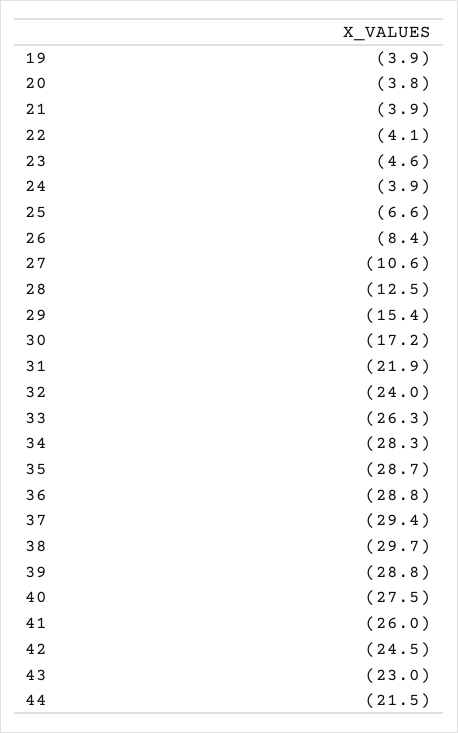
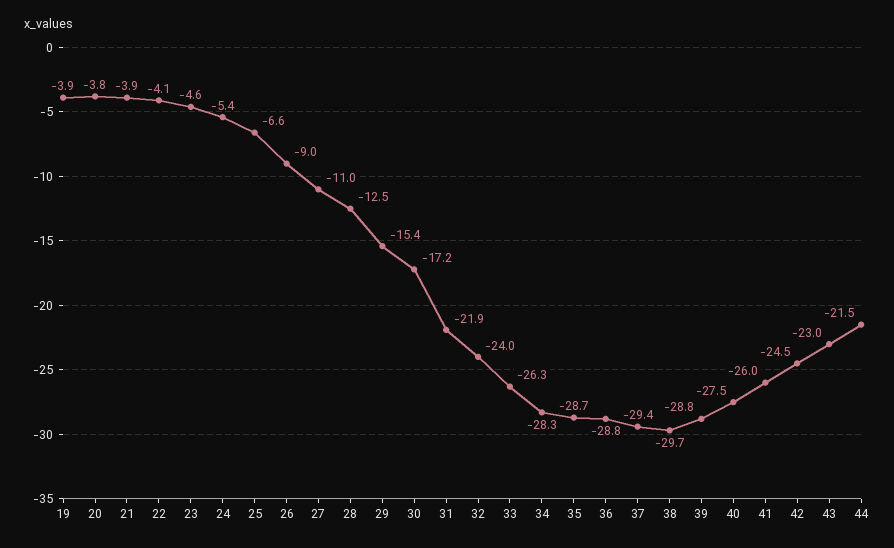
  {
    "19": -3.9,
    "20": -3.8,
    "21": -3.9,
    "22": -4.1,
    "23": -4.6,
-   "24": -3.9,
+   "24": -5.4,
    "25": -6.6,
-   "26": -8.4,
+   "26": -9,
-   "27": -10.6,
+   "27": -11,
    "28": -12.5,
    "29": -15.4,
    "30": -17.2,
    "31": -21.9,
    "32": -24,
    "33": -26.3,
    "34": -28.3,
    "35": -28.7,
    "36": -28.8,
    "37": -29.4,
    "38": -29.7,
    "39": -28.8,
    "40": -27.5,
    "41": -26,
    "42": -24.5,
    "43": -23,
    "44": -21.5
  }

